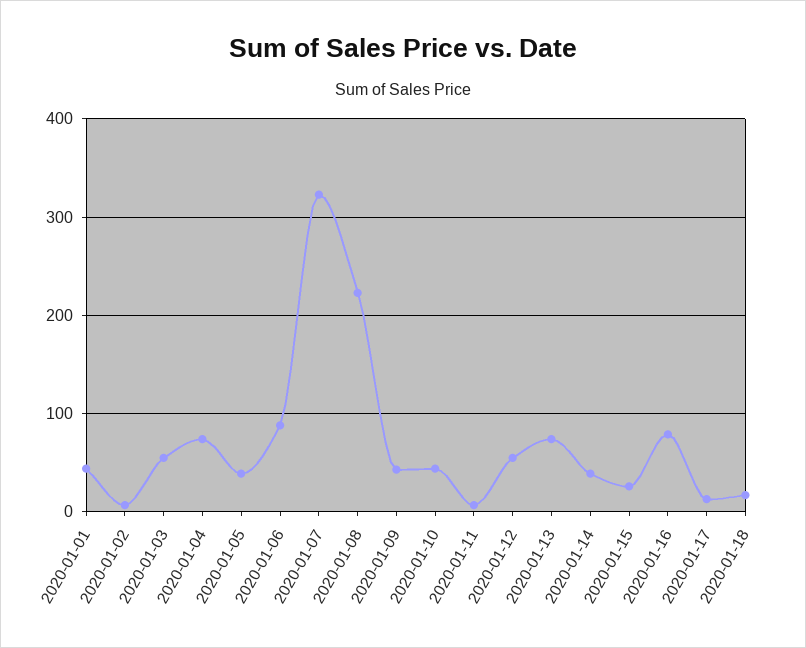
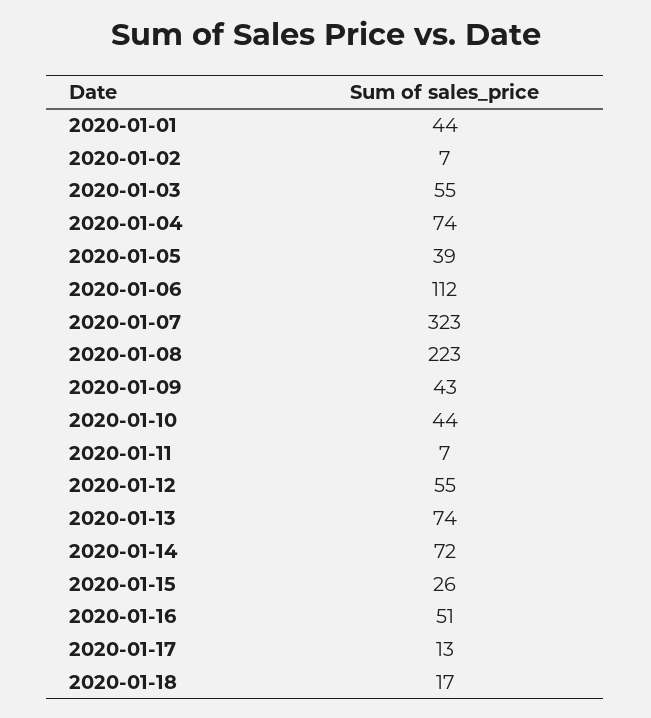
  {
    "2020-01-01": 44,
    "2020-01-02": 7,
    "2020-01-03": 55,
    "2020-01-04": 74,
    "2020-01-05": 39,
-   "2020-01-06": 90,
+   "2020-01-06": 112,
    "2020-01-07": 323,
    "2020-01-08": 223,
    "2020-01-09": 43,
    "2020-01-10": 44,
    "2020-01-11": 7,
    "2020-01-12": 55,
    "2020-01-13": 74,
-   "2020-01-14": 40,
+   "2020-01-14": 72,
    "2020-01-15": 26,
-   "2020-01-16": 80,
+   "2020-01-16": 51,
    "2020-01-17": 13,
    "2020-01-18": 17
  }

